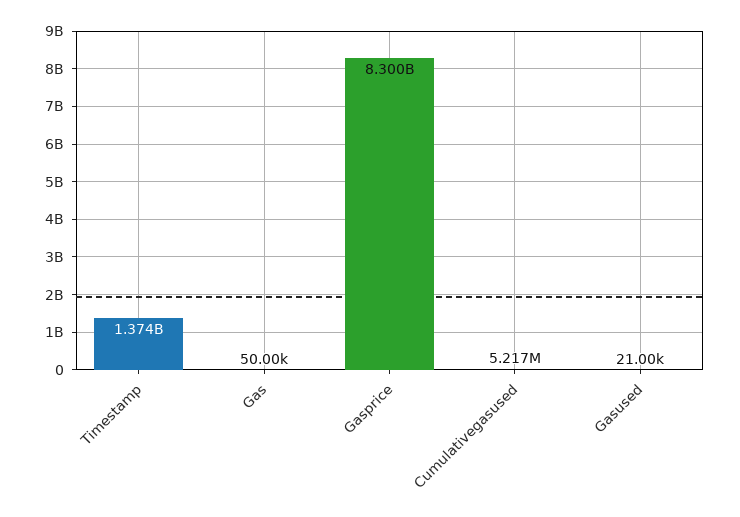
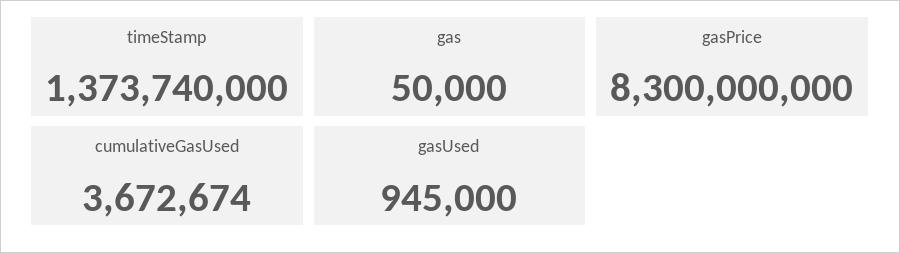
  {
    "Timestamp": 1373740000,
    "Gas": 50000,
    "Gasprice": 8300000000,
-   "Cumulativegasused": 5217000,
+   "Cumulativegasused": 3672674,
-   "Gasused": 21000
+   "Gasused": 945000
  }

